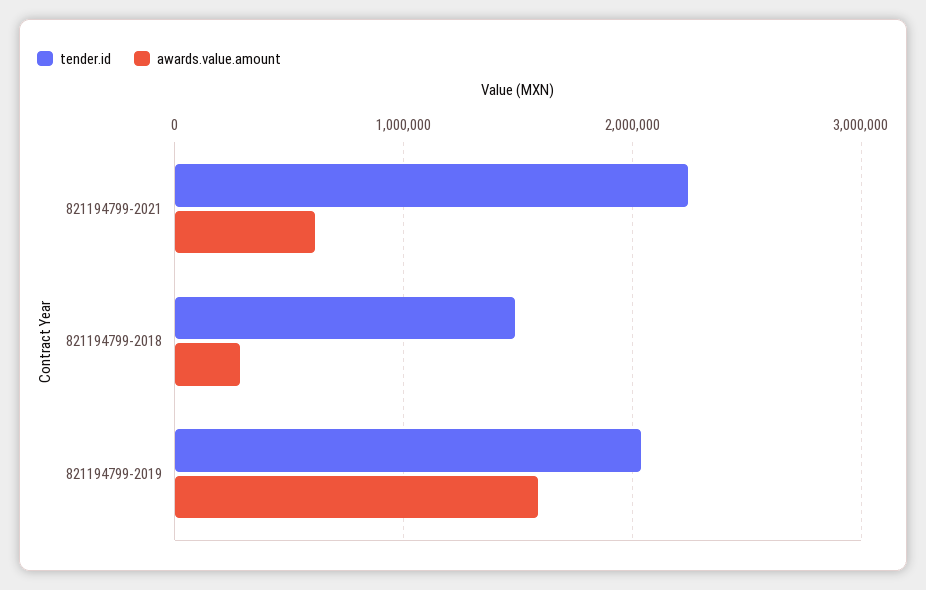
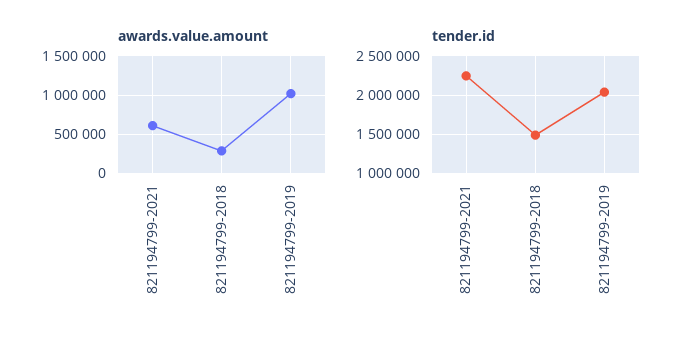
  {
    "tender.id": {
      "821194799-2021": 2200000,
      "821194799-2018": 1500000,
      "821194799-2019": 2000000
    },
    "awards.value.amount": {
      "821194799-2021": 600000,
      "821194799-2018": 300000,
-     "821194799-2019": 1600000
+     "821194799-2019": 1000000
    }
  }

